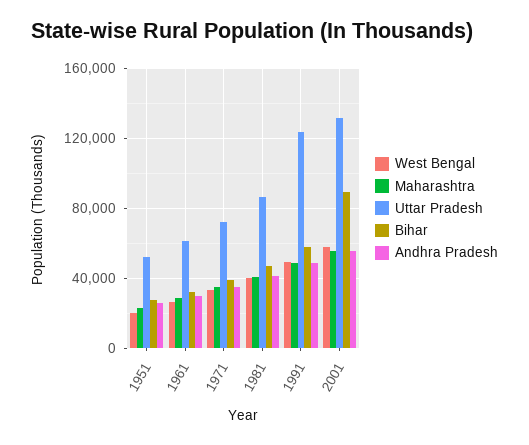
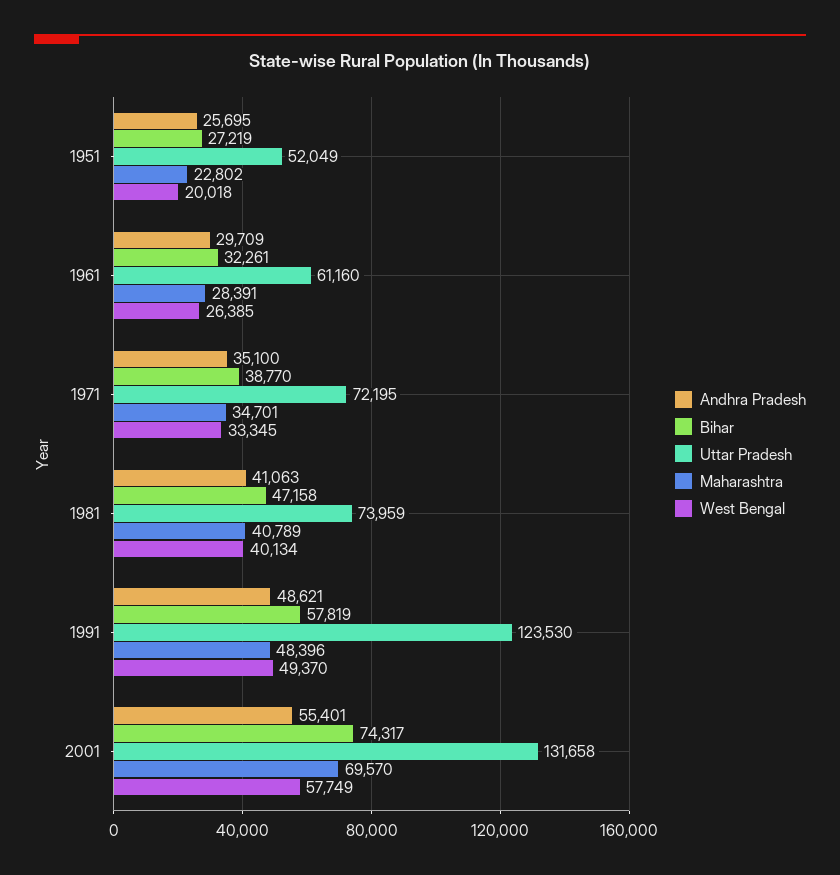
  {
    "West Bengal": {
      "1951": 20018,
      "1961": 26385,
      "1971": 33345,
      "1981": 40134,
      "1991": 49370,
      "2001": 57749
    },
    "Maharashtra": {
      "1951": 22802,
      "1961": 28391,
      "1971": 34701,
      "1981": 40789,
      "1991": 48396,
-     "2001": 55000
+     "2001": 69570
    },
    "Uttar Pradesh": {
      "1951": 52049,
      "1961": 61160,
      "1971": 72195,
-     "1981": 85000,
+     "1981": 73959,
      "1991": 123530,
      "2001": 131658
    },
    "Bihar": {
      "1951": 27219,
      "1961": 32261,
      "1971": 38770,
      "1981": 47158,
      "1991": 57819,
-     "2001": 90000
+     "2001": 74317
    },
    "Andhra Pradesh": {
      "1951": 25695,
      "1961": 29709,
      "1971": 35100,
      "1981": 41063,
      "1991": 48621,
      "2001": 55401
    }
  }

